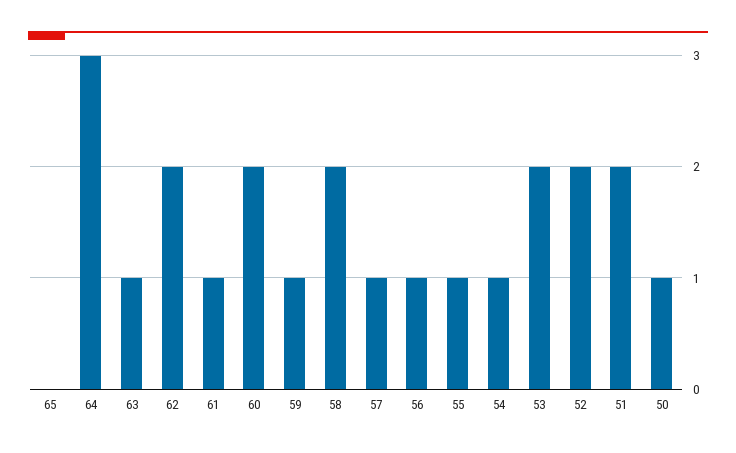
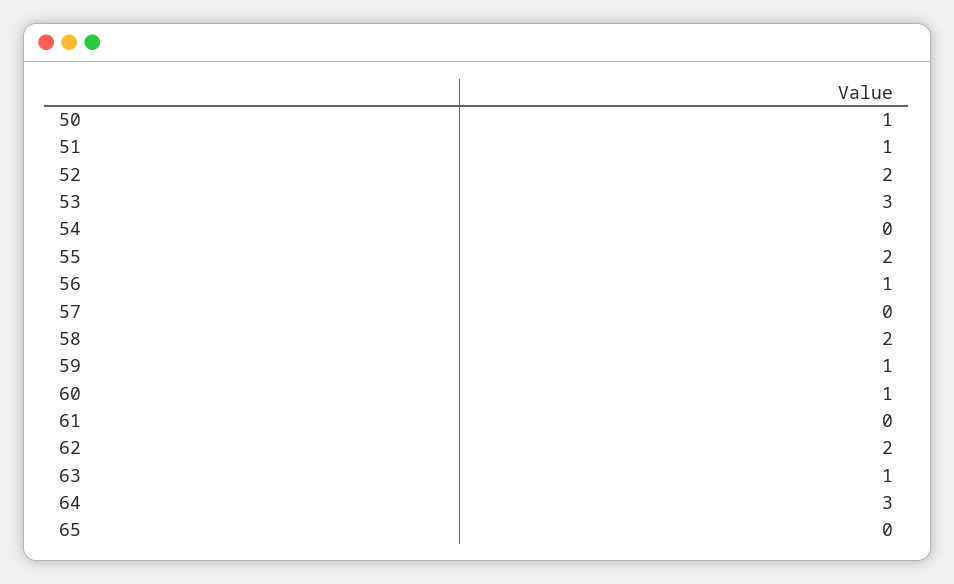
  {
    "65": 0,
    "64": 3,
    "63": 1,
    "62": 2,
-   "61": 1,
+   "61": 0,
-   "60": 2,
+   "60": 1,
    "59": 1,
    "58": 2,
-   "57": 1,
+   "57": 0,
    "56": 1,
-   "55": 1,
+   "55": 2,
-   "54": 1,
+   "54": 0,
-   "53": 2,
+   "53": 3,
    "52": 2,
-   "51": 2,
+   "51": 1,
    "50": 1
  }

